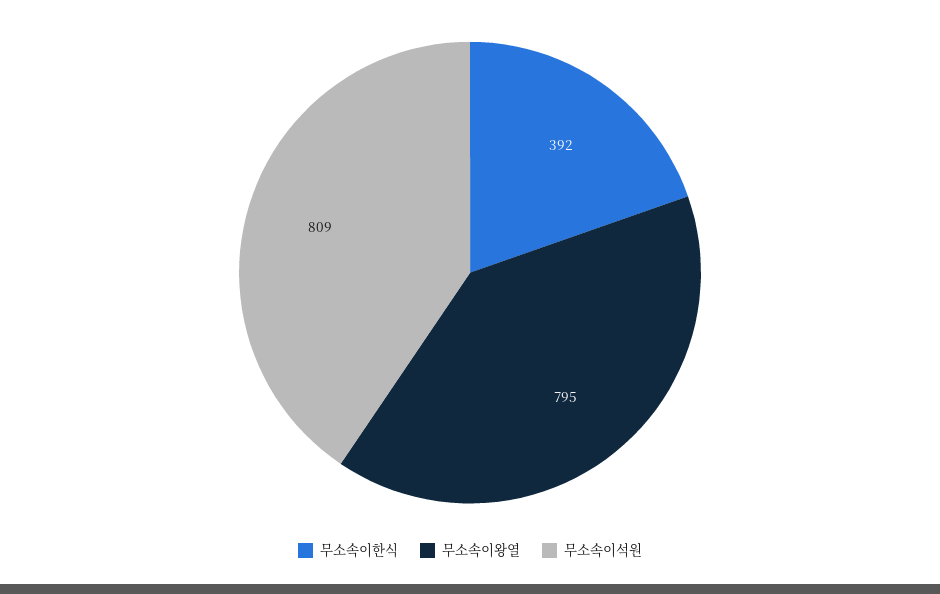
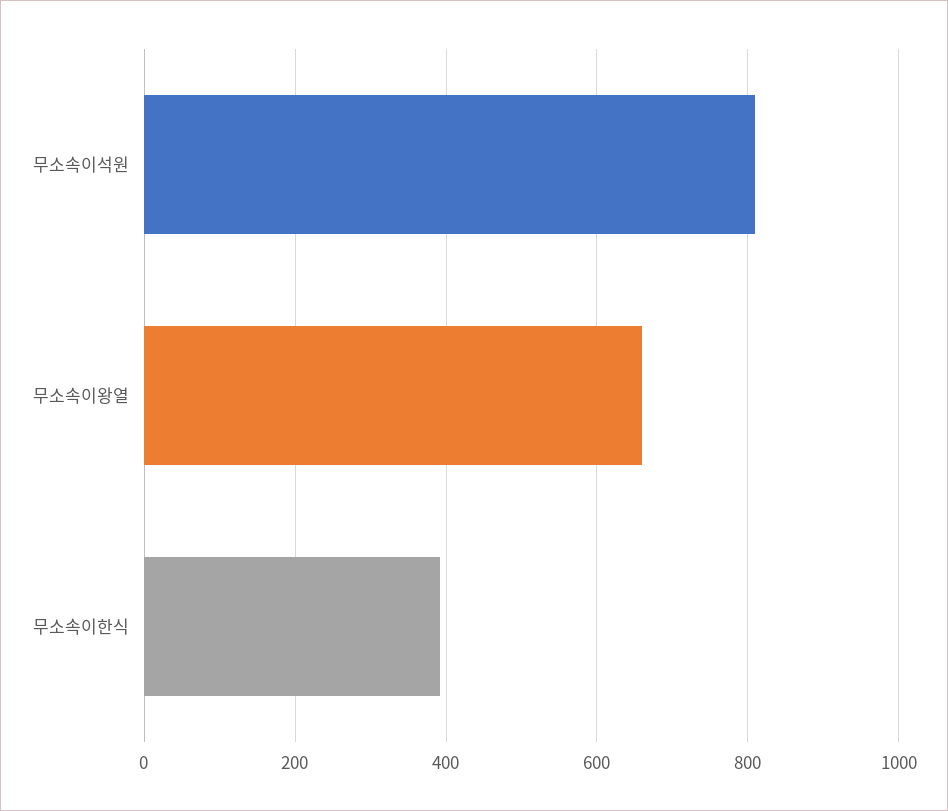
  {
    "무소속이한식": 392,
-   "무소속이왕열": 795,
+   "무소속이왕열": 660,
    "무소속이석원": 809
  }

